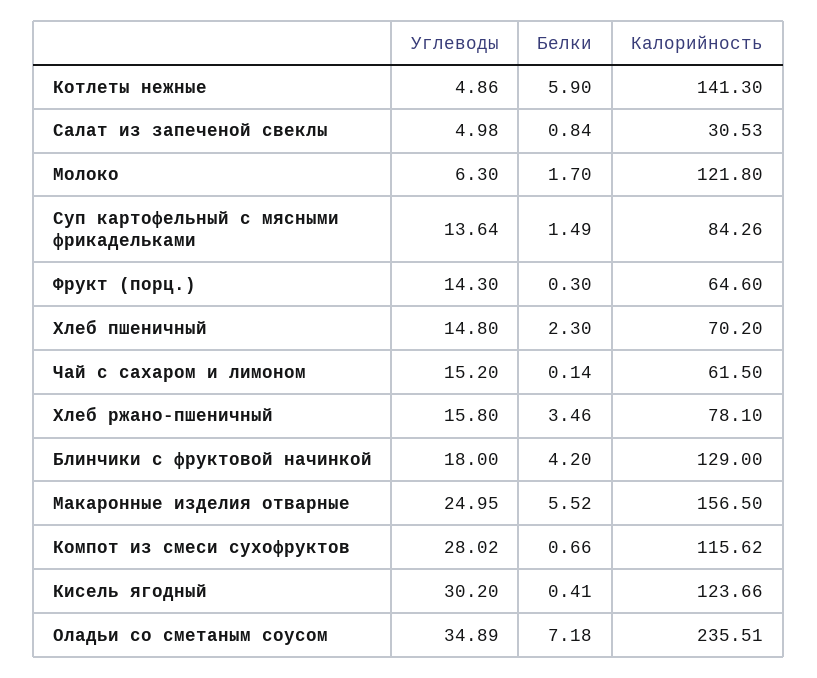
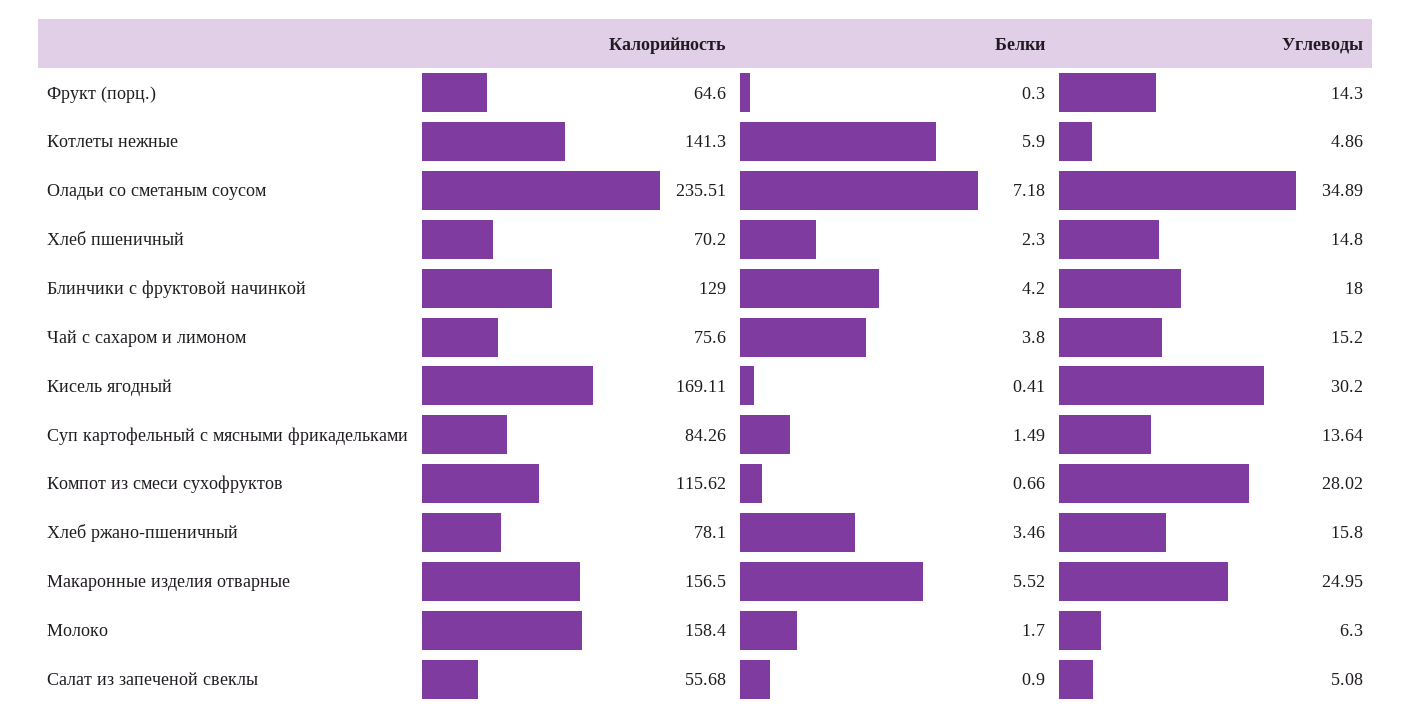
  {
    "Углеводы": {
      "Котлеты нежные": 4.86,
-     "Салат из запеченой свеклы": 4.98,
+     "Салат из запеченой свеклы": 5.08,
      "Молоко": 6.3,
      "Суп картофельный с мясными фрикадельками": 13.64,
      "Фрукт (порц.)": 14.3,
      "Хлеб пшеничный": 14.8,
      "Чай с сахаром и лимоном": 15.2,
      "Хлеб ржано-пшеничный": 15.8,
      "Блинчики с фруктовой начинкой": 18,
      "Макаронные изделия отварные": 24.95,
      "Компот из смеси сухофруктов": 28.02,
      "Кисель ягодный": 30.2,
      "Оладьи со сметаным соусом": 34.89
    },
    "Белки": {
      "Котлеты нежные": 5.9,
-     "Салат из запеченой свеклы": 0.84,
+     "Салат из запеченой свеклы": 0.9,
      "Молоко": 1.7,
      "Суп картофельный с мясными фрикадельками": 1.49,
      "Фрукт (порц.)": 0.3,
      "Хлеб пшеничный": 2.3,
-     "Чай с сахаром и лимоном": 0.14,
+     "Чай с сахаром и лимоном": 3.8,
      "Хлеб ржано-пшеничный": 3.46,
      "Блинчики с фруктовой начинкой": 4.2,
      "Макаронные изделия отварные": 5.52,
      "Компот из смеси сухофруктов": 0.66,
      "Кисель ягодный": 0.41,
      "Оладьи со сметаным соусом": 7.18
    },
    "Калорийность": {
      "Котлеты нежные": 141.3,
-     "Салат из запеченой свеклы": 30.53,
+     "Салат из запеченой свеклы": 55.68,
-     "Молоко": 121.8,
+     "Молоко": 158.4,
      "Суп картофельный с мясными фрикадельками": 84.26,
      "Фрукт (порц.)": 64.6,
      "Хлеб пшеничный": 70.2,
-     "Чай с сахаром и лимоном": 61.5,
+     "Чай с сахаром и лимоном": 75.6,
      "Хлеб ржано-пшеничный": 78.1,
      "Блинчики с фруктовой начинкой": 129,
      "Макаронные изделия отварные": 156.5,
      "Компот из смеси сухофруктов": 115.62,
-     "Кисель ягодный": 123.66,
+     "Кисель ягодный": 169.11,
      "Оладьи со сметаным соусом": 235.51
    }
  }

